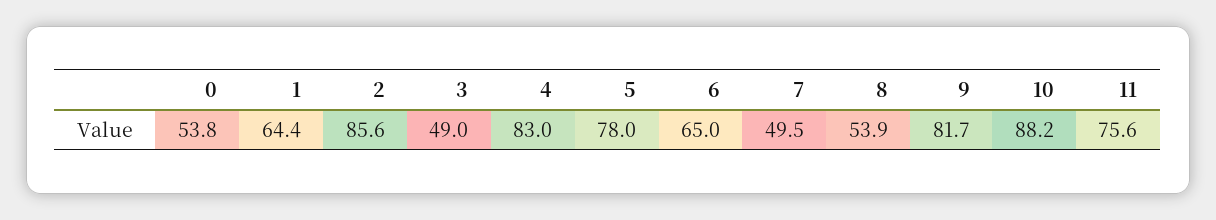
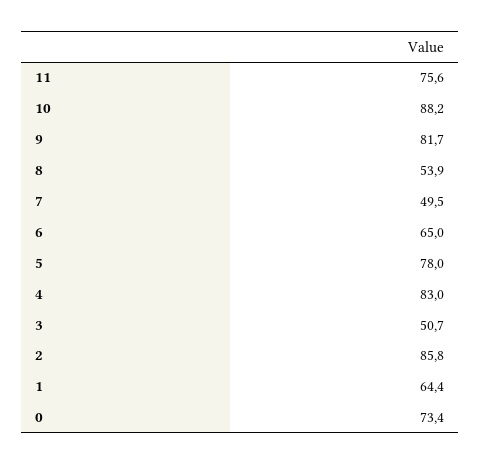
  {
-   "0": 53.8,
+   "0": 73.4,
    "1": 64.4,
-   "2": 85.6,
+   "2": 85.8,
-   "3": 49,
+   "3": 50.7,
    "4": 83,
    "5": 78,
    "6": 65,
    "7": 49.5,
    "8": 53.9,
    "9": 81.7,
    "10": 88.2,
    "11": 75.6
  }

